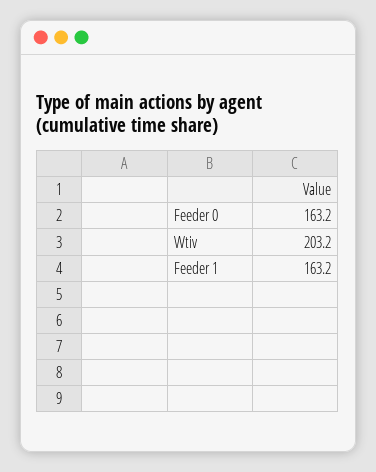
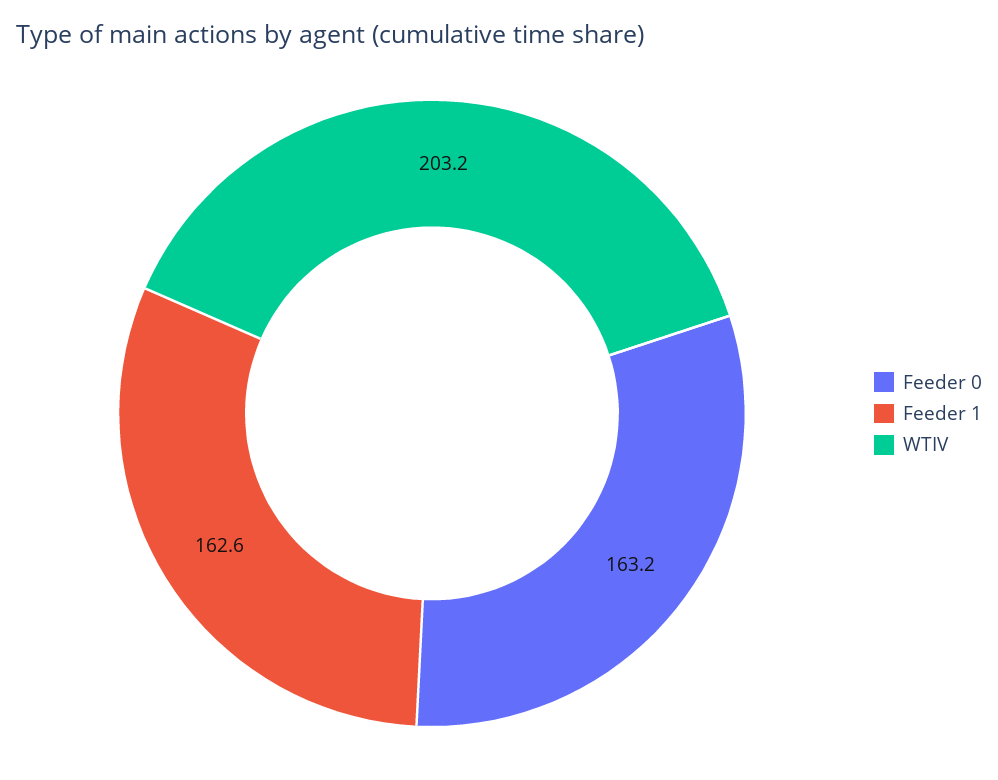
  {
    "Feeder 0": 163.2,
    "Wtiv": 203.2,
-   "Feeder 1": 163.2
+   "Feeder 1": 162.6
  }

